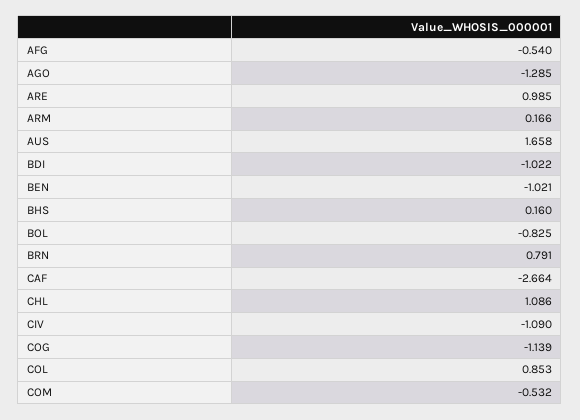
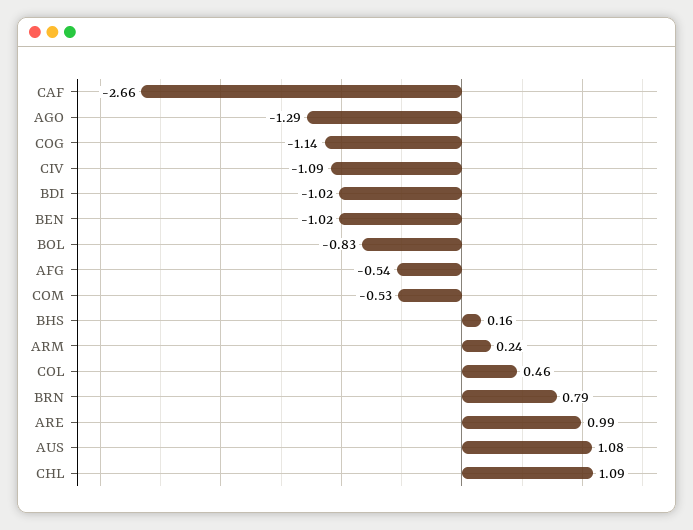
  {
    "AFG": -0.54,
    "AGO": -1.285,
    "ARE": 0.985,
-   "ARM": 0.166,
+   "ARM": 0.24,
-   "AUS": 1.658,
+   "AUS": 1.08,
    "BDI": -1.022,
    "BEN": -1.021,
    "BHS": 0.16,
    "BOL": -0.825,
    "BRN": 0.791,
    "CAF": -2.664,
    "CHL": 1.086,
    "CIV": -1.09,
    "COG": -1.139,
-   "COL": 0.853,
+   "COL": 0.46,
    "COM": -0.532
  }

